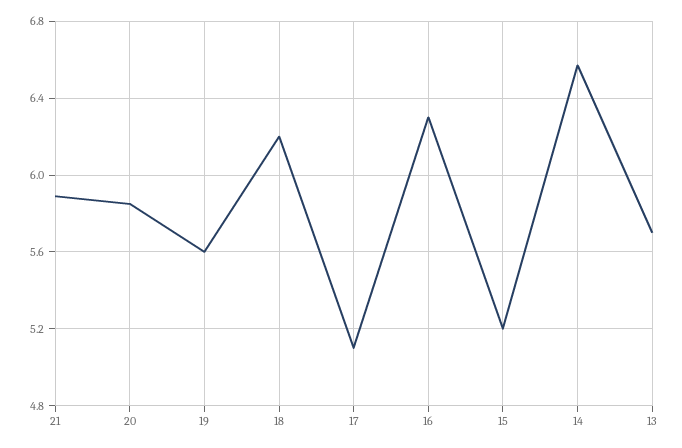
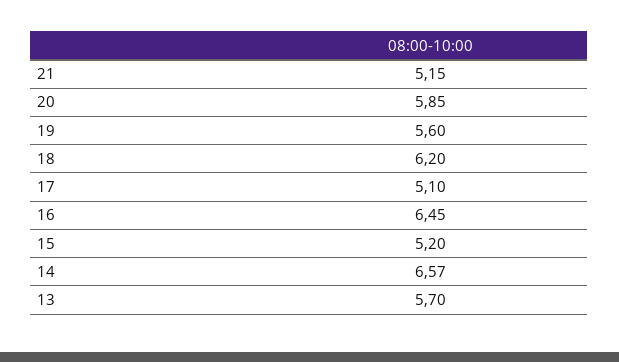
  {
-   "21": 5.9,
+   "21": 5.15,
    "20": 5.85,
    "19": 5.6,
    "18": 6.2,
    "17": 5.1,
-   "16": 6.3,
+   "16": 6.45,
    "15": 5.2,
    "14": 6.57,
    "13": 5.7
  }

